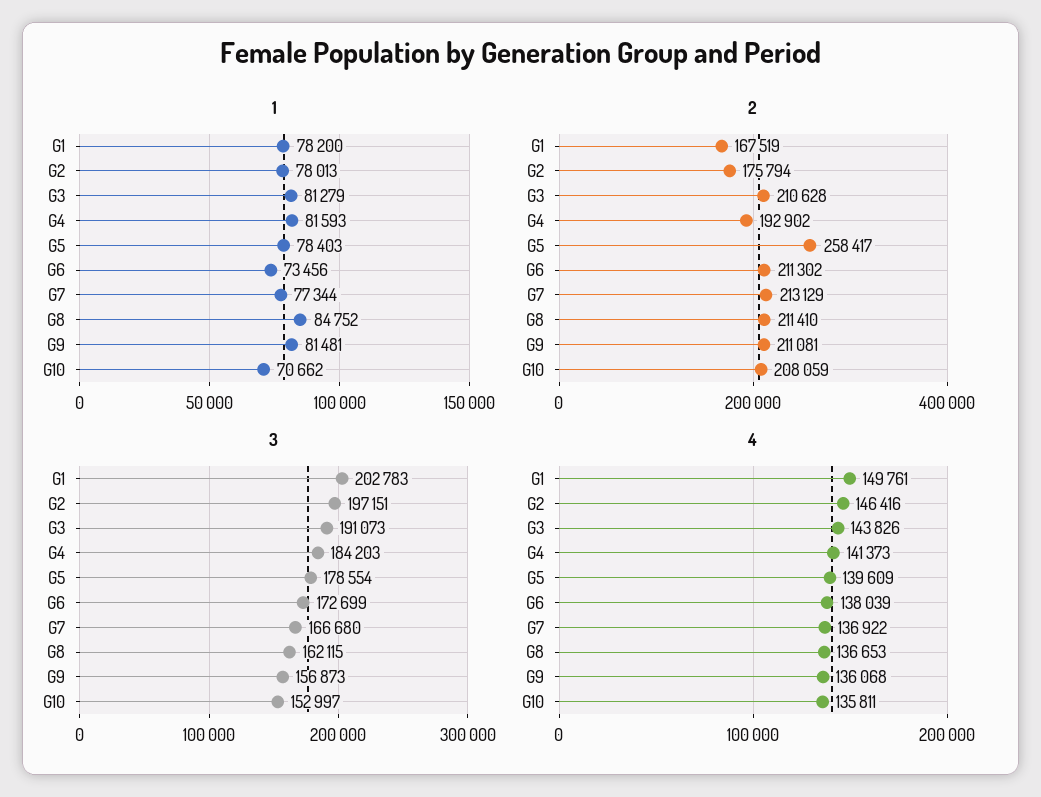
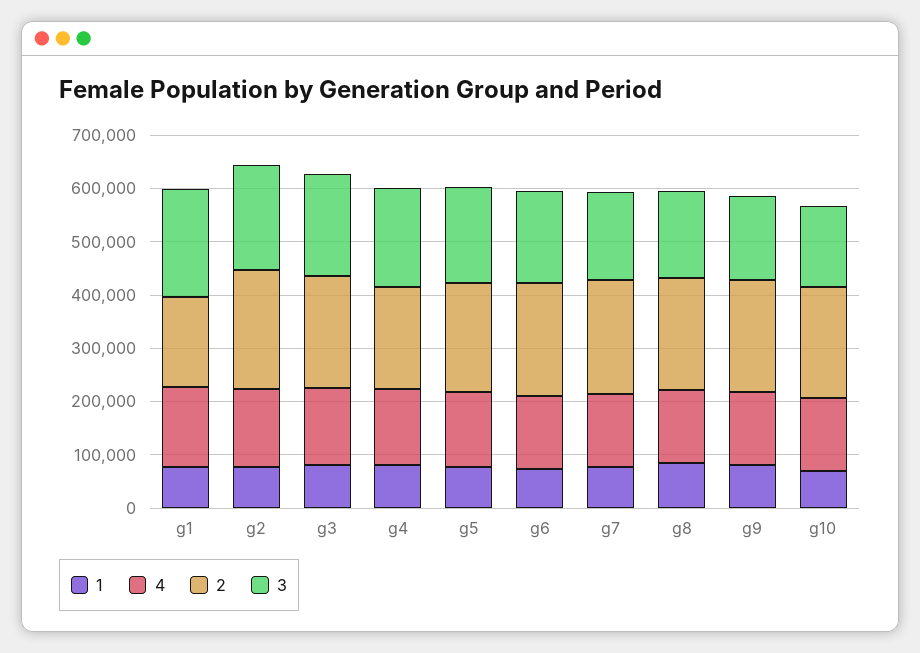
  {
    "1": {
      "G1": 78200,
      "G2": 78013,
      "G3": 81279,
      "G4": 81593,
      "G5": 78403,
      "G6": 73456,
      "G7": 77344,
      "G8": 84752,
      "G9": 81481,
      "G10": 70662
    },
    "2": {
      "G1": 167519,
-     "G2": 175794,
+     "G2": 220000,
      "G3": 210628,
      "G4": 192902,
-     "G5": 258417,
+     "G5": 200000,
      "G6": 211302,
      "G7": 213129,
      "G8": 211410,
      "G9": 211081,
      "G10": 208059
    },
    "3": {
      "G1": 202783,
      "G2": 197151,
      "G3": 191073,
      "G4": 184203,
      "G5": 178554,
      "G6": 172699,
      "G7": 166680,
      "G8": 162115,
      "G9": 156873,
      "G10": 152997
    },
    "4": {
      "G1": 149761,
      "G2": 146416,
      "G3": 143826,
      "G4": 141373,
      "G5": 139609,
      "G6": 138039,
      "G7": 136922,
      "G8": 136653,
      "G9": 136068,
      "G10": 135811
    }
  }

